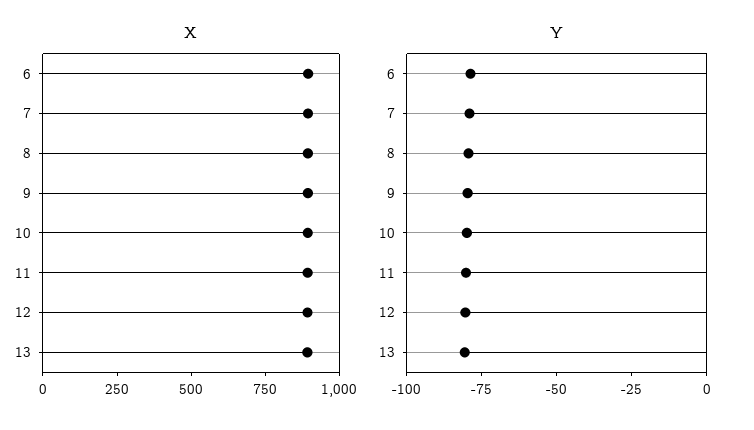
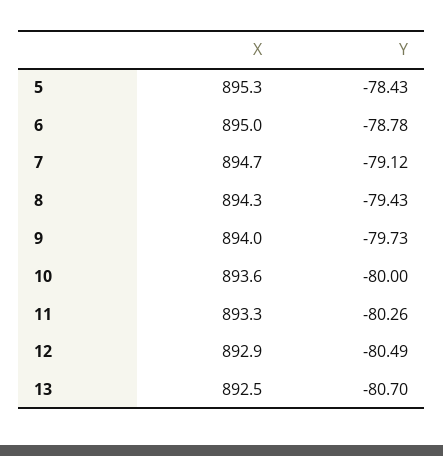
  {
    "X": {
      "6": 895,
      "7": 894.7,
      "8": 894.3,
      "9": 894,
      "10": 893.6,
      "11": 893.3,
      "12": 892.9,
-     "13": 892.5
+     "13": 892.5,
+     "5": 895.3
    },
    "Y": {
      "6": -78.78,
      "7": -79.12,
      "8": -79.43,
      "9": -79.73,
      "10": -80,
      "11": -80.26,
      "12": -80.49,
-     "13": -80.7
+     "13": -80.7,
+     "5": -78.43
    }
  }

